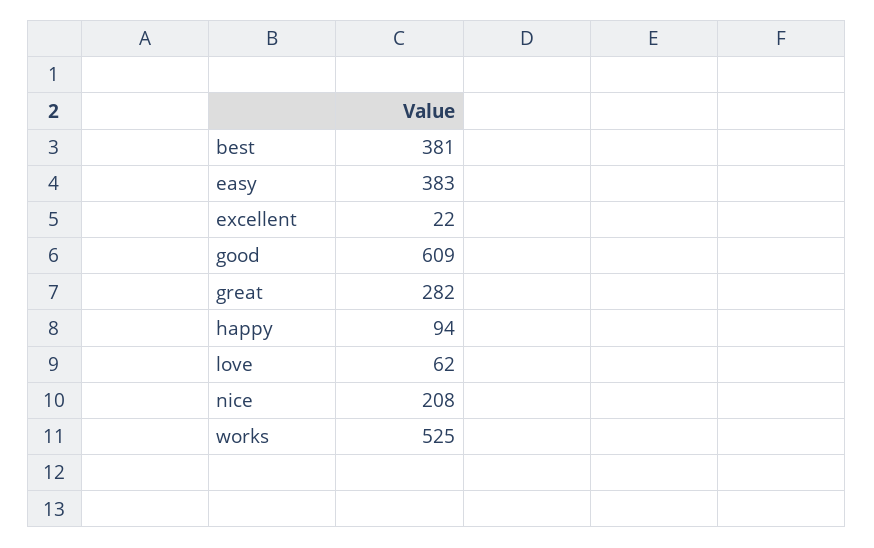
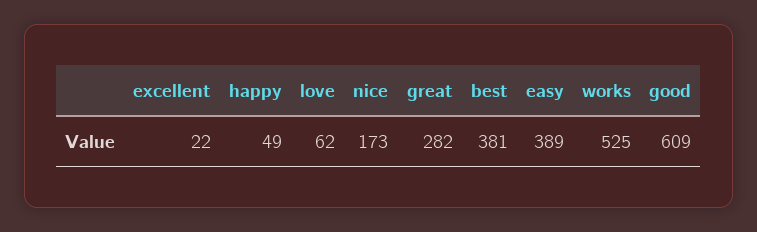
  {
    "best": 381,
-   "easy": 383,
+   "easy": 389,
    "excellent": 22,
    "good": 609,
    "great": 282,
-   "happy": 94,
+   "happy": 49,
    "love": 62,
-   "nice": 208,
+   "nice": 173,
    "works": 525
  }

